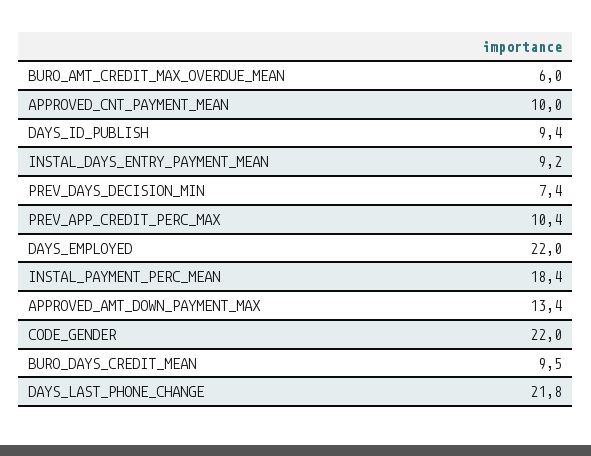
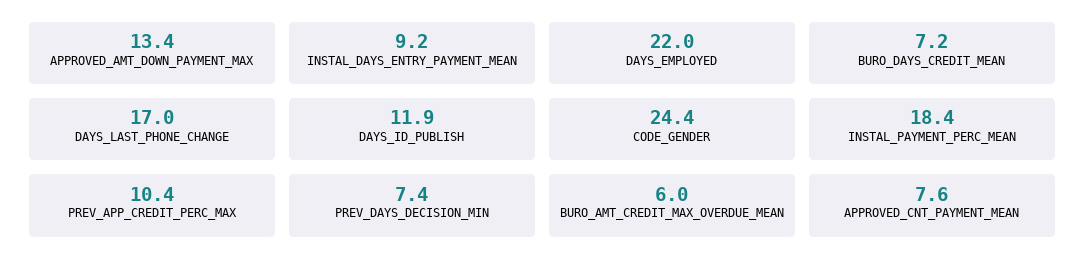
  {
    "BURO_AMT_CREDIT_MAX_OVERDUE_MEAN": 6,
-   "APPROVED_CNT_PAYMENT_MEAN": 10,
+   "APPROVED_CNT_PAYMENT_MEAN": 7.6,
-   "DAYS_ID_PUBLISH": 9.4,
+   "DAYS_ID_PUBLISH": 11.9,
    "INSTAL_DAYS_ENTRY_PAYMENT_MEAN": 9.2,
    "PREV_DAYS_DECISION_MIN": 7.4,
    "PREV_APP_CREDIT_PERC_MAX": 10.4,
    "DAYS_EMPLOYED": 22,
    "INSTAL_PAYMENT_PERC_MEAN": 18.4,
    "APPROVED_AMT_DOWN_PAYMENT_MAX": 13.4,
-   "CODE_GENDER": 22,
+   "CODE_GENDER": 24.4,
-   "BURO_DAYS_CREDIT_MEAN": 9.5,
+   "BURO_DAYS_CREDIT_MEAN": 7.2,
-   "DAYS_LAST_PHONE_CHANGE": 21.8
+   "DAYS_LAST_PHONE_CHANGE": 17
  }

